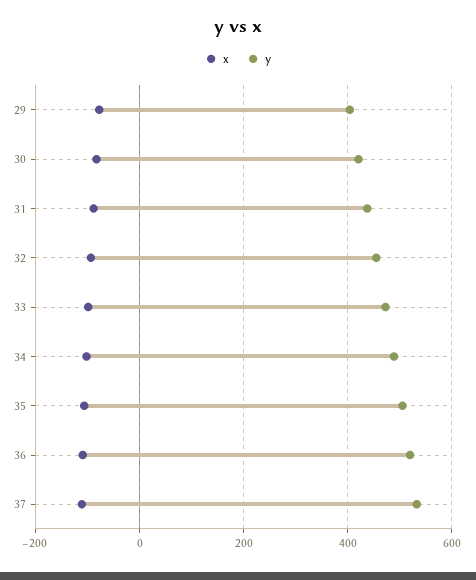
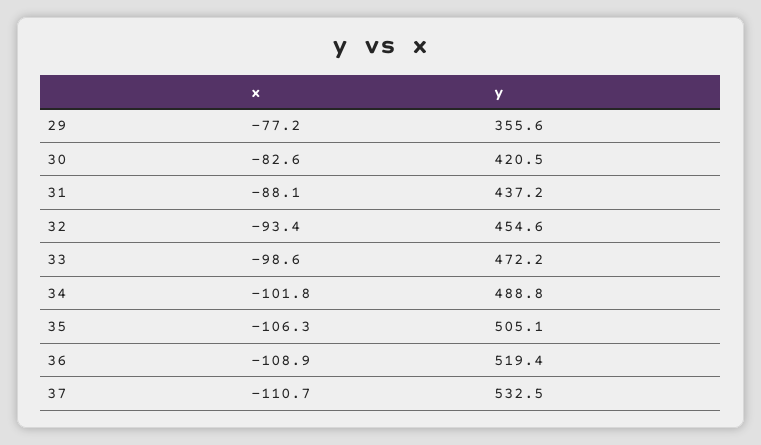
  {
    "x": {
      "29": -77.2,
      "30": -82.6,
      "31": -88.1,
      "32": -93.4,
      "33": -98.6,
      "34": -101.8,
      "35": -106.3,
      "36": -108.9,
      "37": -110.7
    },
    "y": {
-     "29": 400,
+     "29": 355.6,
      "30": 420.5,
      "31": 437.2,
      "32": 454.6,
      "33": 472.2,
      "34": 488.8,
      "35": 505.1,
      "36": 519.4,
      "37": 532.5
    }
  }

